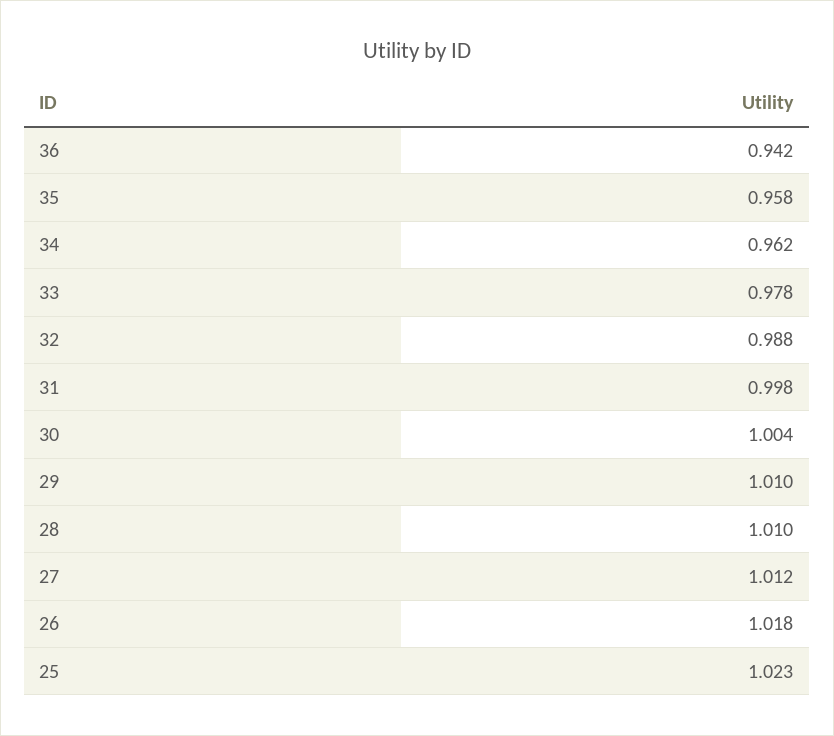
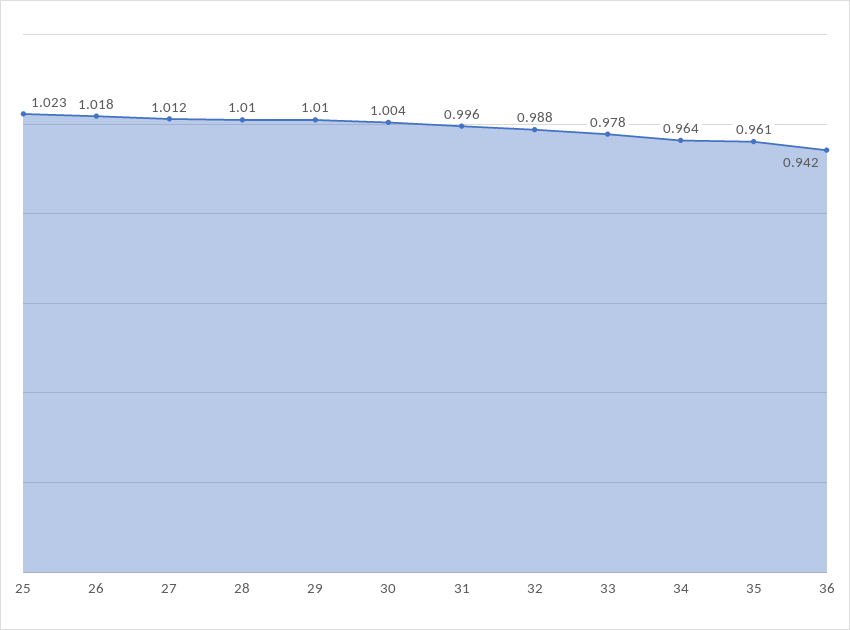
  {
    "36": 0.942,
-   "35": 0.958,
+   "35": 0.961,
-   "34": 0.962,
+   "34": 0.964,
    "33": 0.978,
    "32": 0.988,
-   "31": 0.998,
+   "31": 0.996,
    "30": 1.004,
    "29": 1.01,
    "28": 1.01,
    "27": 1.012,
    "26": 1.018,
    "25": 1.023
  }

